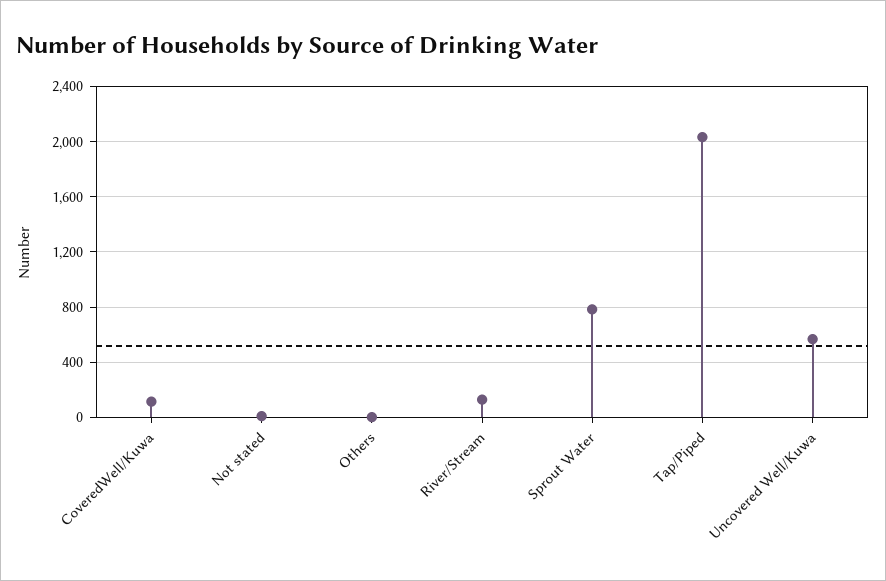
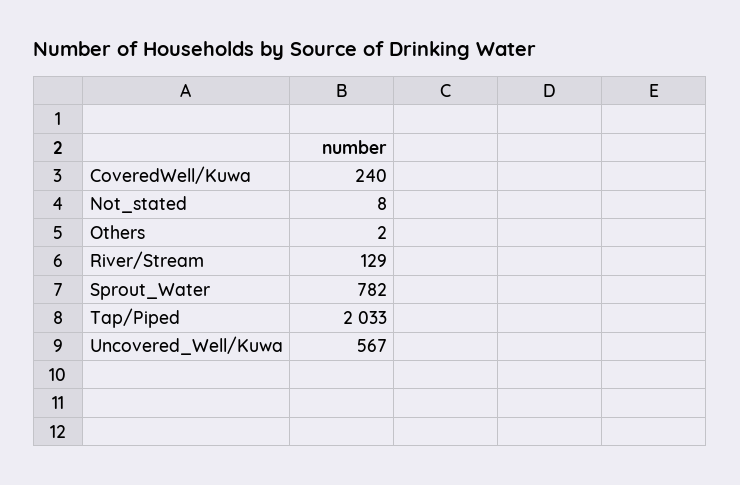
  {
-   "CoveredWell/Kuwa": 100,
+   "CoveredWell/Kuwa": 240,
    "Not stated": 8,
    "Others": 2,
    "River/Stream": 129,
    "Sprout Water": 782,
    "Tap/Piped": 2033,
    "Uncovered Well/Kuwa": 567
  }

